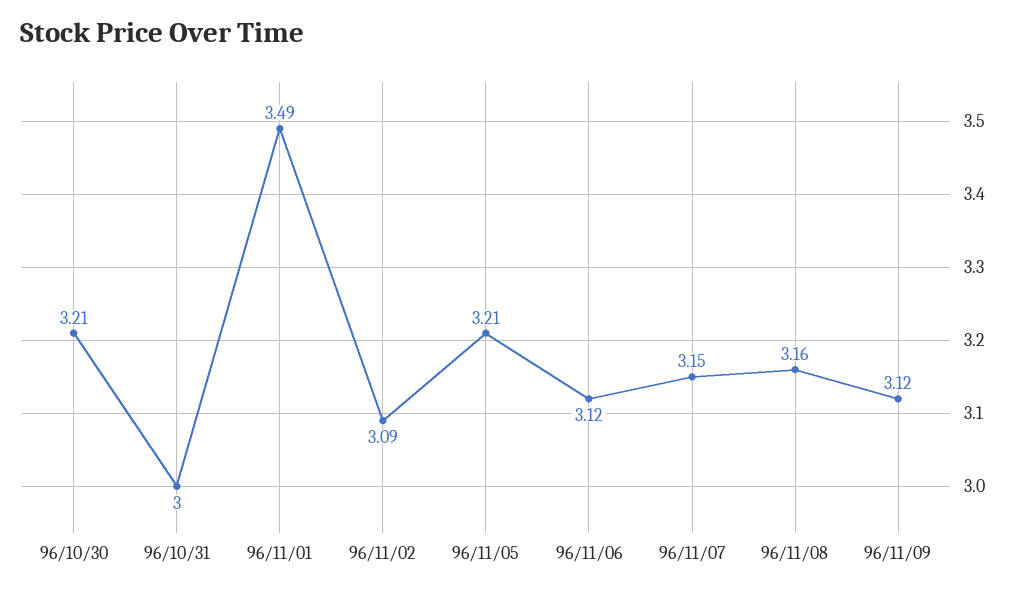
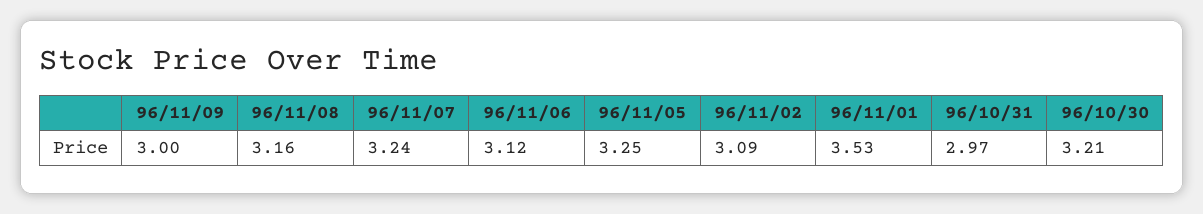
  {
    "96/10/30": 3.21,
-   "96/10/31": 3,
+   "96/10/31": 2.97,
-   "96/11/01": 3.49,
+   "96/11/01": 3.53,
    "96/11/02": 3.09,
-   "96/11/05": 3.21,
+   "96/11/05": 3.25,
    "96/11/06": 3.12,
-   "96/11/07": 3.15,
+   "96/11/07": 3.24,
    "96/11/08": 3.16,
-   "96/11/09": 3.12
+   "96/11/09": 3
  }

